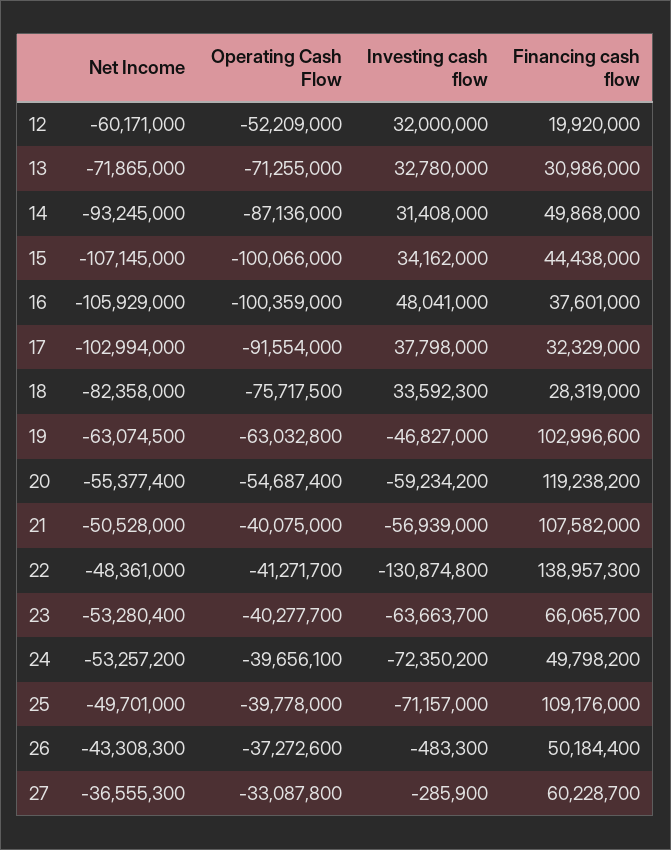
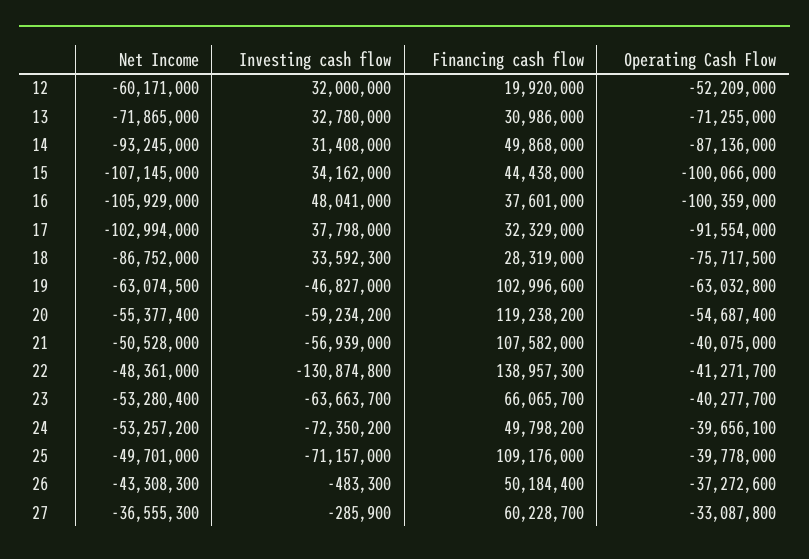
  {
    "Net Income": {
      "12": -60171000,
      "13": -71865000,
      "14": -93245000,
      "15": -107145000,
      "16": -105929000,
      "17": -102994000,
-     "18": -82358000,
+     "18": -86752000,
      "19": -63074500,
      "20": -55377400,
      "21": -50528000,
      "22": -48361000,
      "23": -53280400,
      "24": -53257200,
      "25": -49701000,
      "26": -43308300,
      "27": -36555300
    },
    "Operating Cash Flow": {
      "12": -52209000,
      "13": -71255000,
      "14": -87136000,
      "15": -100066000,
      "16": -100359000,
      "17": -91554000,
      "18": -75717500,
      "19": -63032800,
      "20": -54687400,
      "21": -40075000,
      "22": -41271700,
      "23": -40277700,
      "24": -39656100,
      "25": -39778000,
      "26": -37272600,
      "27": -33087800
    },
    "Investing cash flow": {
      "12": 32000000,
      "13": 32780000,
      "14": 31408000,
      "15": 34162000,
      "16": 48041000,
      "17": 37798000,
      "18": 33592300,
      "19": -46827000,
      "20": -59234200,
      "21": -56939000,
      "22": -130874800,
      "23": -63663700,
      "24": -72350200,
      "25": -71157000,
      "26": -483300,
      "27": -285900
    },
    "Financing cash flow": {
      "12": 19920000,
      "13": 30986000,
      "14": 49868000,
      "15": 44438000,
      "16": 37601000,
      "17": 32329000,
      "18": 28319000,
      "19": 102996600,
      "20": 119238200,
      "21": 107582000,
      "22": 138957300,
      "23": 66065700,
      "24": 49798200,
      "25": 109176000,
      "26": 50184400,
      "27": 60228700
    }
  }

